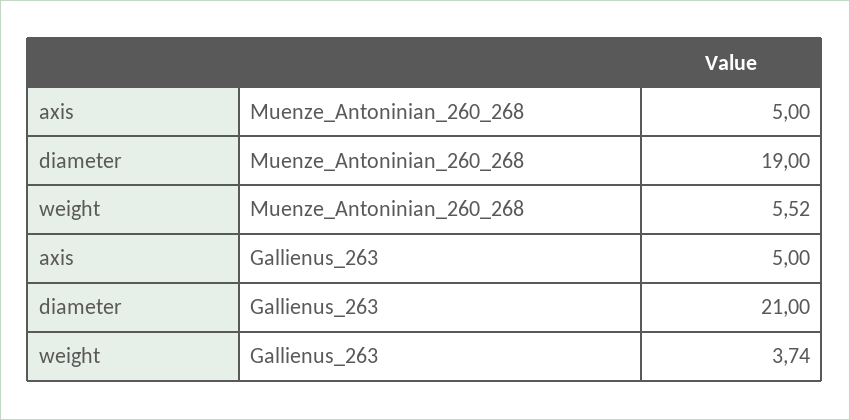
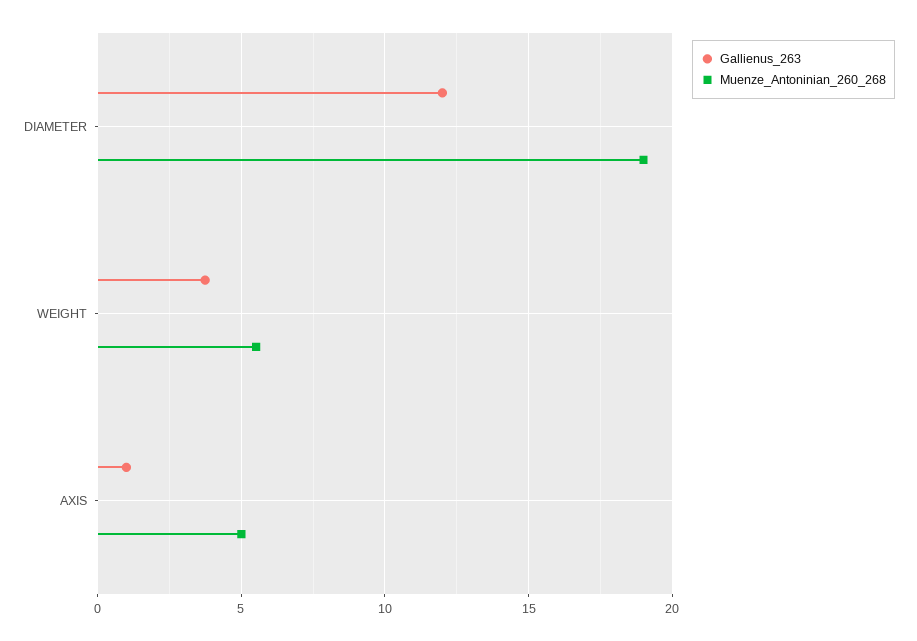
  {
    "Muenze_Antoninian_260_268": {
      "axis": 5,
      "diameter": 19,
      "weight": 5.52
    },
    "Gallienus_263": {
-     "axis": 5,
+     "axis": 1,
-     "diameter": 21,
+     "diameter": 12,
      "weight": 3.74
    }
  }

